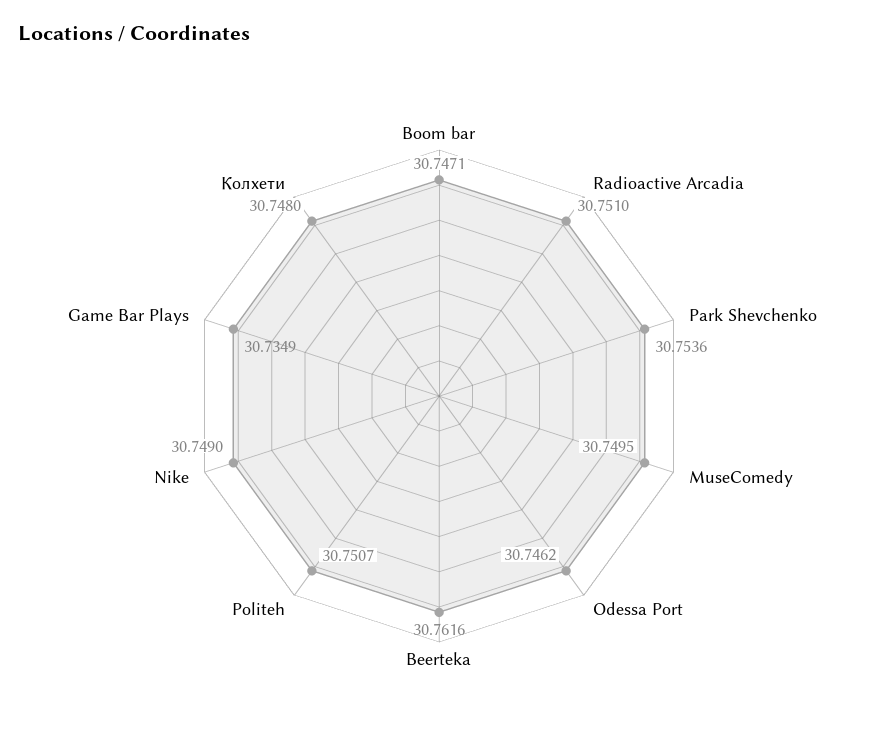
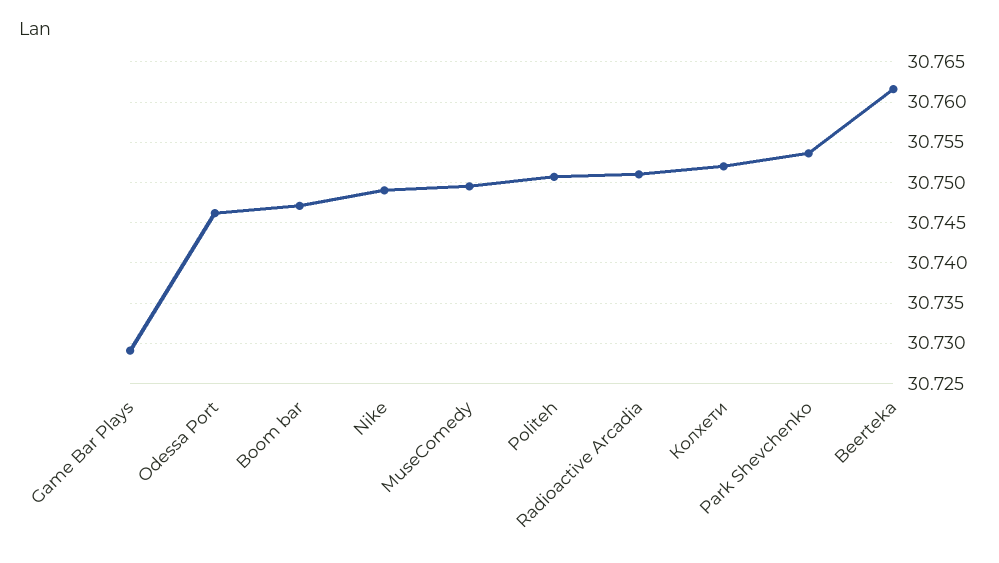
  {
    "Boom bar": 30.7471,
    "Radioactive Arcadia": 30.751,
    "Park Shevchenko": 30.7536,
    "MuseComedy": 30.7495,
    "Odessa Port": 30.7462,
    "Beerteka": 30.7616,
    "Politeh": 30.7507,
    "Nike": 30.749,
-   "Game Bar Plays": 30.7349,
+   "Game Bar Plays": 30.729,
-   "Колхети": 30.748
+   "Колхети": 30.752
  }

